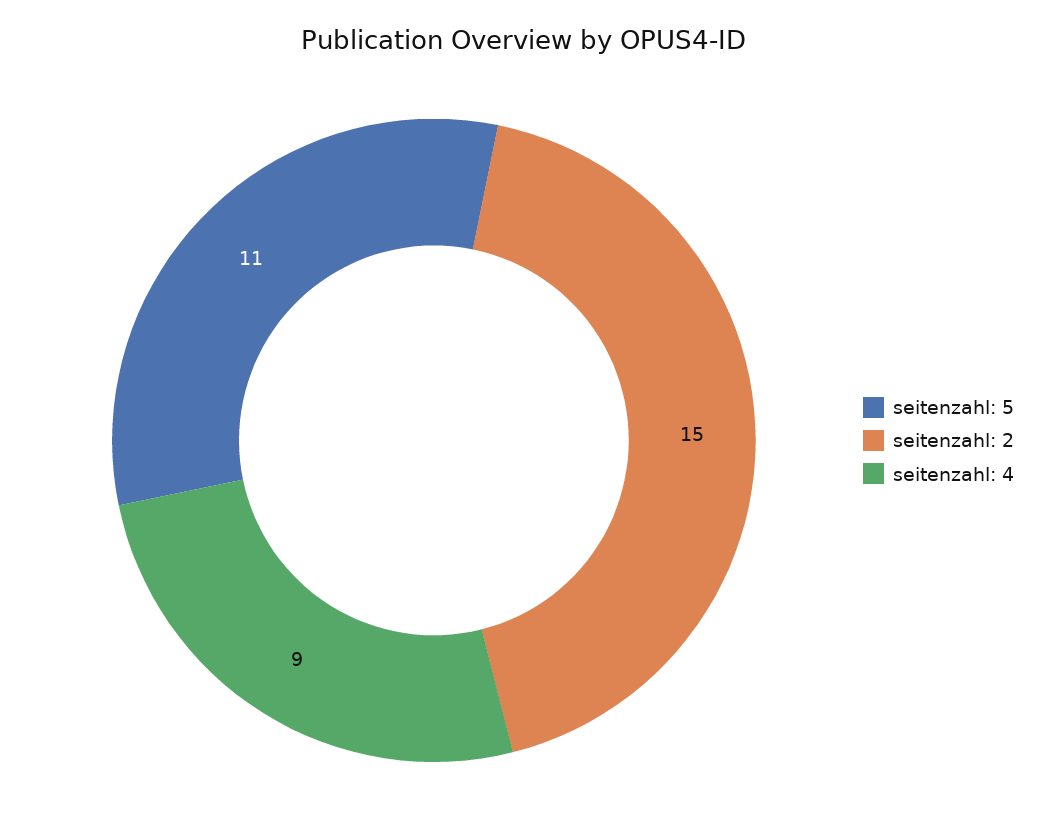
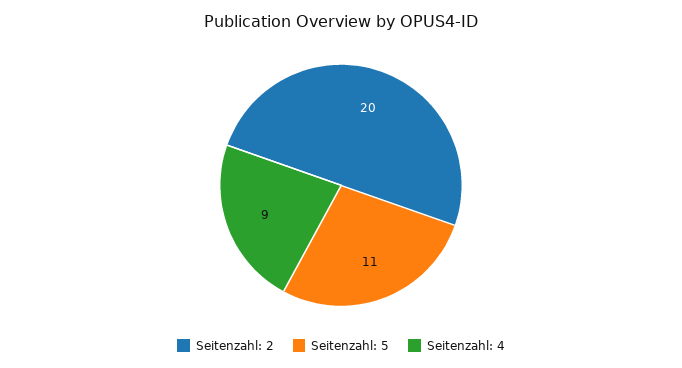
  {
    "seitenzahl: 5": 11,
-   "seitenzahl: 2": 15,
+   "seitenzahl: 2": 20,
    "seitenzahl: 4": 9
  }

